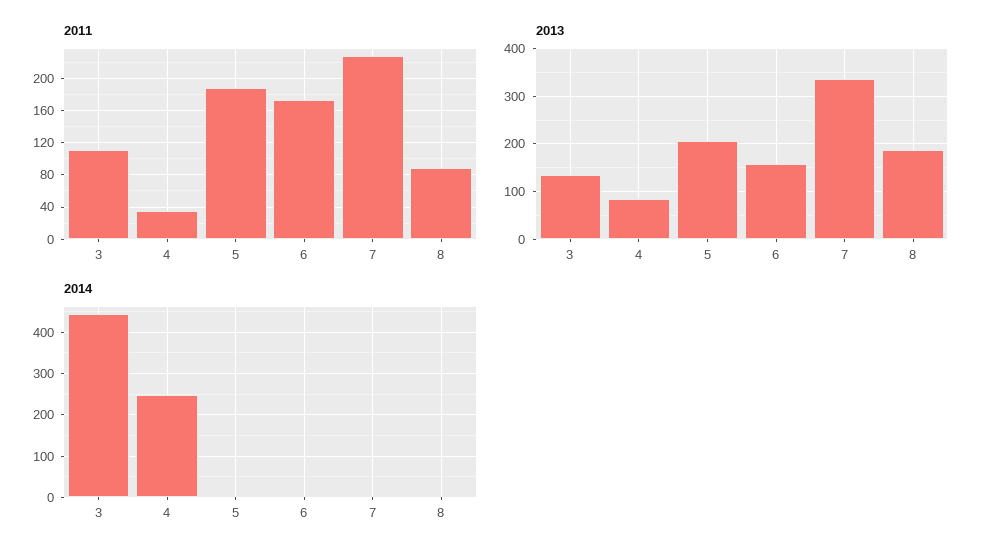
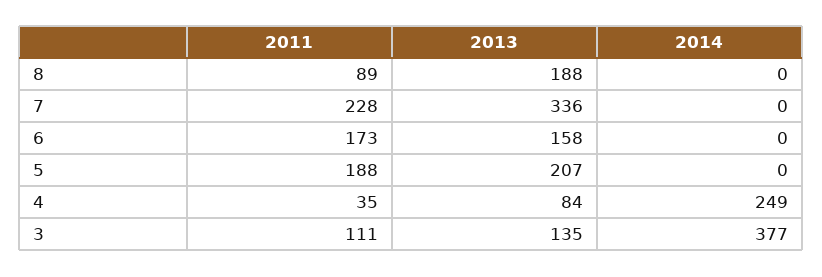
  {
    "2011": {
      "3": 111,
      "4": 35,
      "5": 188,
      "6": 173,
      "7": 228,
      "8": 89
    },
    "2013": {
      "3": 135,
      "4": 84,
      "5": 207,
      "6": 158,
      "7": 336,
      "8": 188
    },
    "2014": {
-     "3": 440,
+     "3": 377,
      "4": 249,
      "5": 0,
      "6": 0,
      "7": 0,
      "8": 0
    }
  }

